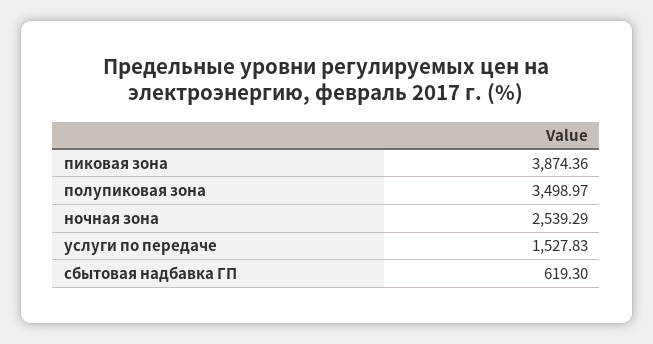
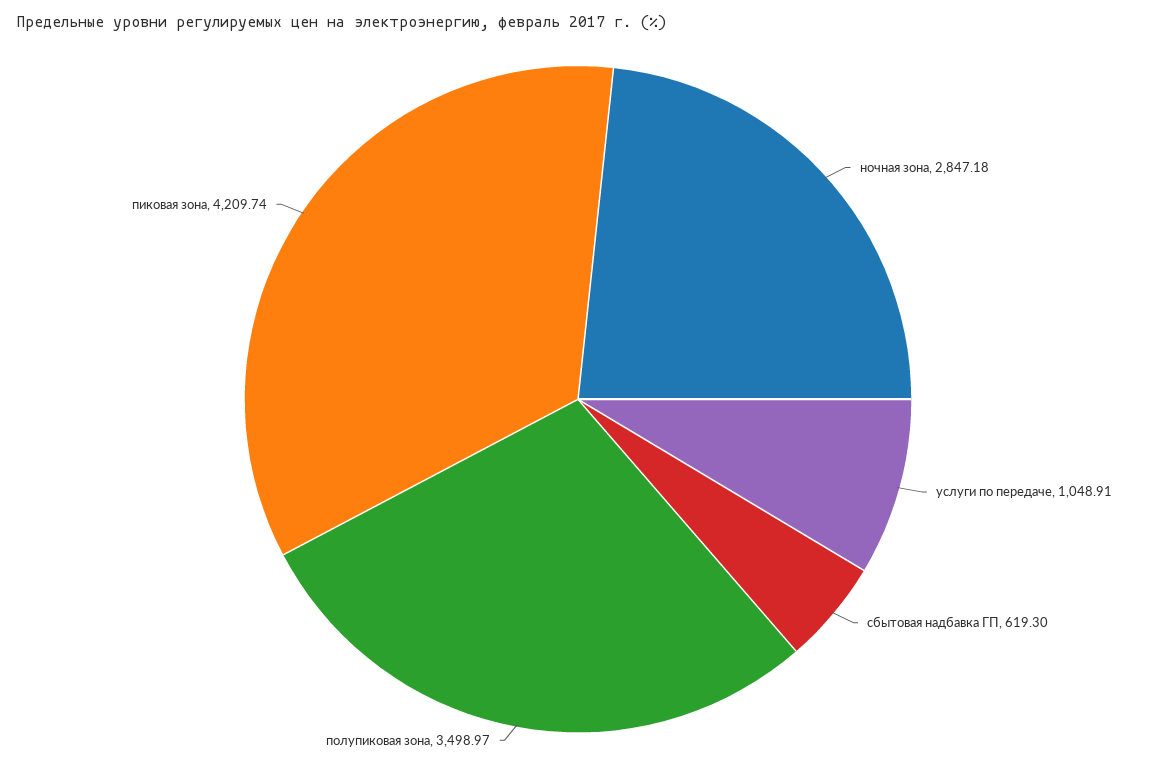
  {
-   "пиковая зона": 3874.36,
+   "пиковая зона": 4209.74,
    "полупиковая зона": 3498.97,
-   "ночная зона": 2539.29,
+   "ночная зона": 2847.18,
-   "услуги по передаче": 1527.83,
+   "услуги по передаче": 1048.91,
    "сбытовая надбавка ГП": 619.3
  }

